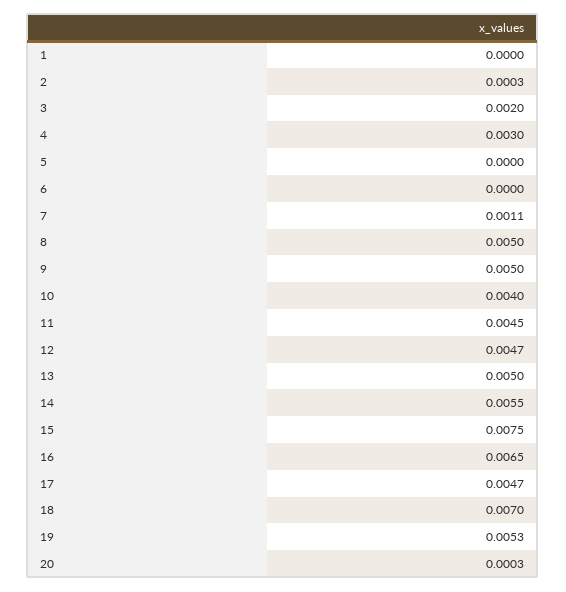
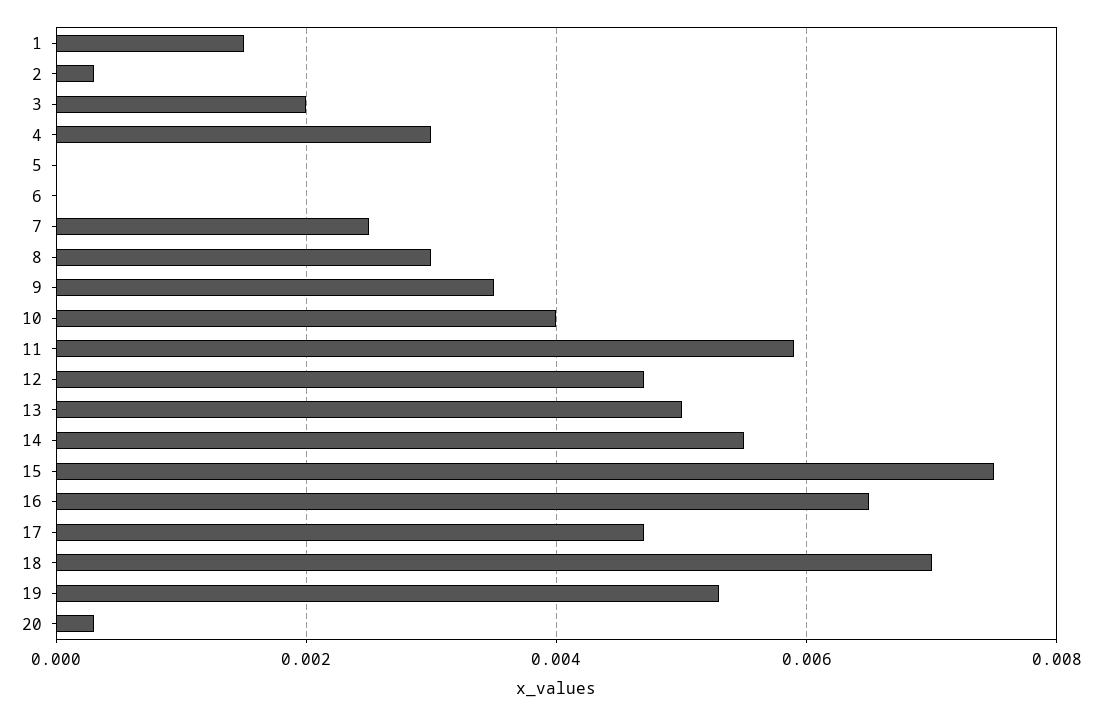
  {
-   "1": 0,
+   "1": 0.0015,
    "2": 0.0003,
    "3": 0.002,
    "4": 0.003,
    "5": 0,
    "6": 0,
-   "7": 0.0011,
+   "7": 0.0025,
-   "8": 0.005,
+   "8": 0.003,
-   "9": 0.005,
+   "9": 0.0035,
    "10": 0.004,
-   "11": 0.0045,
+   "11": 0.006,
    "12": 0.0047,
    "13": 0.005,
    "14": 0.0055,
    "15": 0.0075,
    "16": 0.0065,
    "17": 0.0047,
    "18": 0.007,
    "19": 0.0053,
    "20": 0.0003
  }

